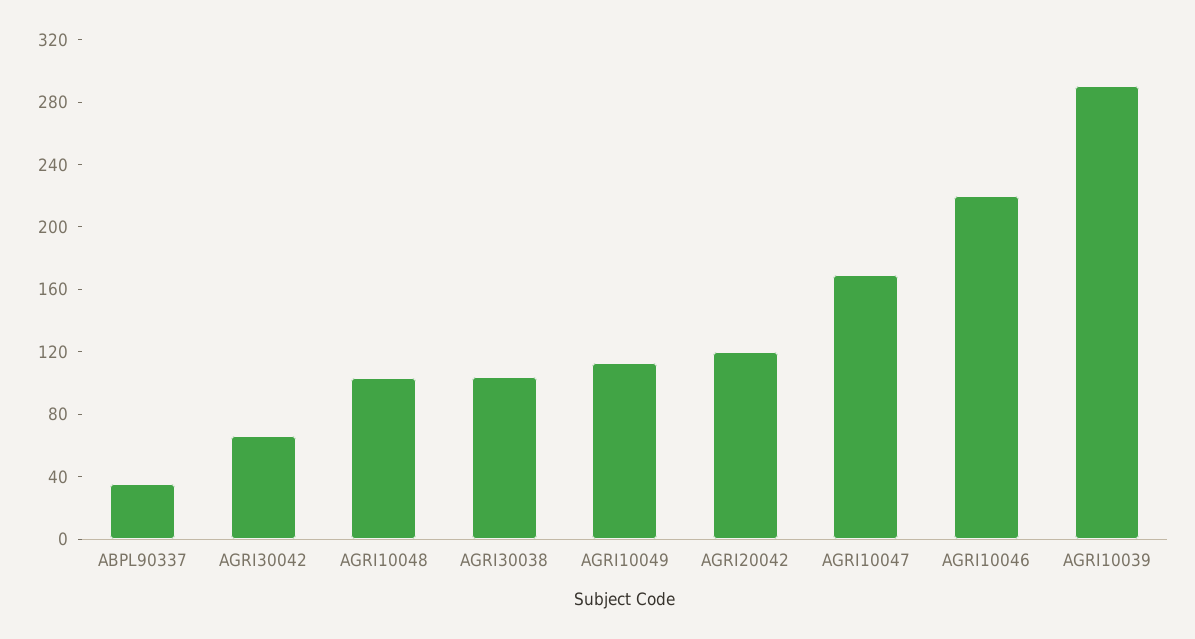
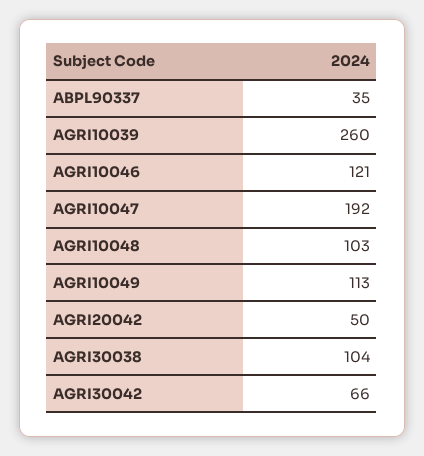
  {
    "ABPL90337": 35,
    "AGRI30042": 66,
    "AGRI10048": 103,
    "AGRI30038": 104,
    "AGRI10049": 113,
-   "AGRI20042": 120,
+   "AGRI20042": 50,
-   "AGRI10047": 170,
+   "AGRI10047": 192,
-   "AGRI10046": 220,
+   "AGRI10046": 121,
-   "AGRI10039": 290
+   "AGRI10039": 260
  }

